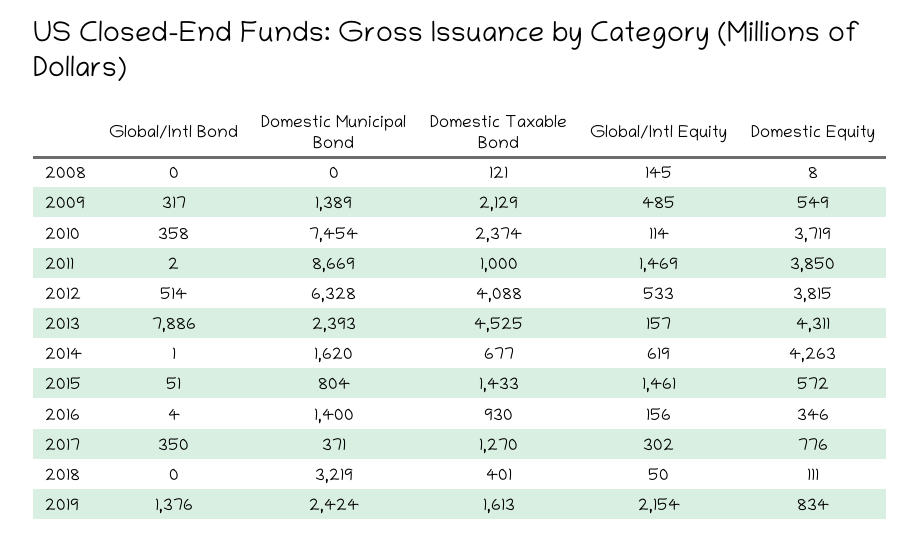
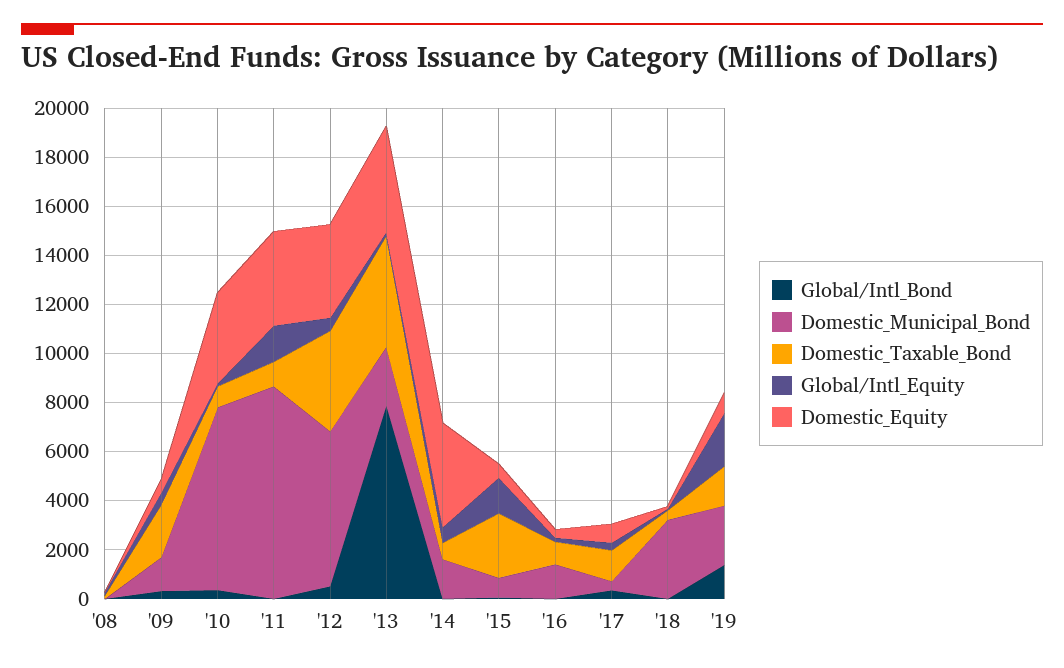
  {
    "Global/Intl Bond": {
      "2008": 0,
      "2009": 317,
      "2010": 358,
      "2011": 2,
      "2012": 514,
      "2013": 7886,
      "2014": 1,
      "2015": 51,
      "2016": 4,
      "2017": 350,
      "2018": 0,
      "2019": 1376
    },
    "Domestic Municipal Bond": {
      "2008": 0,
      "2009": 1389,
      "2010": 7454,
      "2011": 8669,
      "2012": 6328,
      "2013": 2393,
      "2014": 1620,
      "2015": 804,
      "2016": 1400,
      "2017": 371,
      "2018": 3219,
      "2019": 2424
    },
    "Domestic Taxable Bond": {
      "2008": 121,
      "2009": 2129,
-     "2010": 2374,
+     "2010": 1000,
      "2011": 1000,
      "2012": 4088,
      "2013": 4525,
      "2014": 677,
-     "2015": 1433,
+     "2015": 2500,
      "2016": 930,
      "2017": 1270,
      "2018": 401,
      "2019": 1613
    },
    "Global/Intl Equity": {
      "2008": 145,
      "2009": 485,
      "2010": 114,
      "2011": 1469,
      "2012": 533,
      "2013": 157,
      "2014": 619,
      "2015": 1461,
      "2016": 156,
      "2017": 302,
      "2018": 50,
      "2019": 2154
    },
    "Domestic Equity": {
      "2008": 8,
      "2009": 549,
      "2010": 3719,
      "2011": 3850,
      "2012": 3815,
      "2013": 4311,
      "2014": 4263,
      "2015": 572,
      "2016": 346,
      "2017": 776,
      "2018": 111,
      "2019": 834
    }
  }

